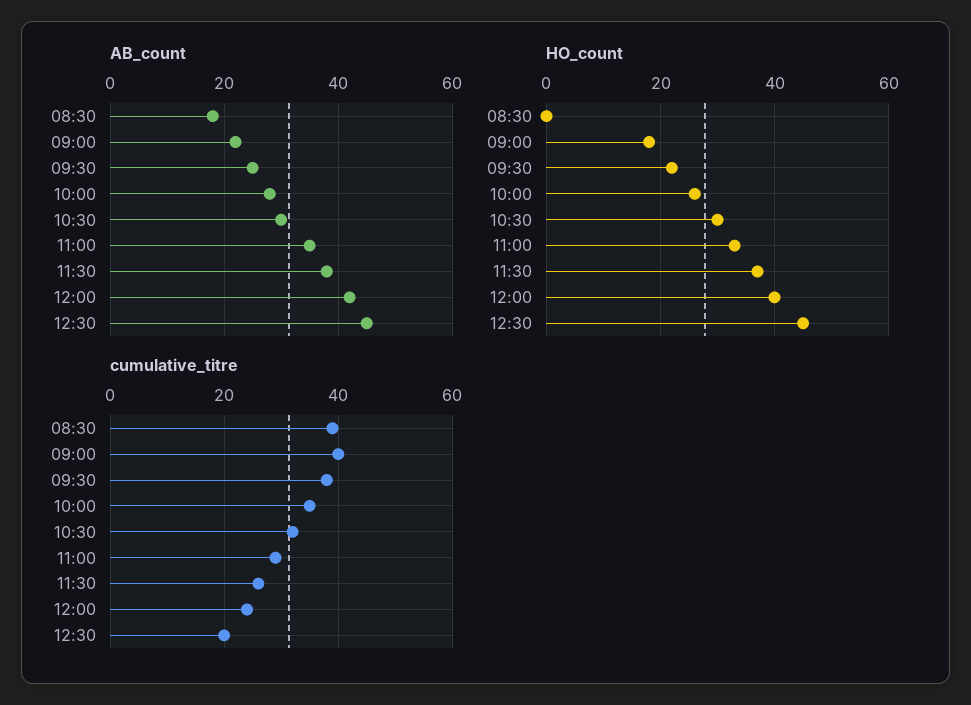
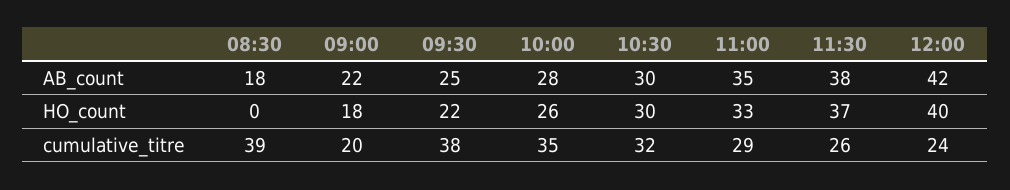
  {
    "AB_count": {
      "08:30": 18,
      "09:00": 22,
      "09:30": 25,
      "10:00": 28,
      "10:30": 30,
      "11:00": 35,
      "11:30": 38,
-     "12:00": 42,
+     "12:00": 42
-     "12:30": 45
    },
    "HO_count": {
      "08:30": 0,
      "09:00": 18,
      "09:30": 22,
      "10:00": 26,
      "10:30": 30,
      "11:00": 33,
      "11:30": 37,
-     "12:00": 40,
+     "12:00": 40
-     "12:30": 45
    },
    "cumulative_titre": {
      "08:30": 39,
-     "09:00": 40,
+     "09:00": 20,
      "09:30": 38,
      "10:00": 35,
      "10:30": 32,
      "11:00": 29,
      "11:30": 26,
-     "12:00": 24,
+     "12:00": 24
-     "12:30": 20
    }
  }

